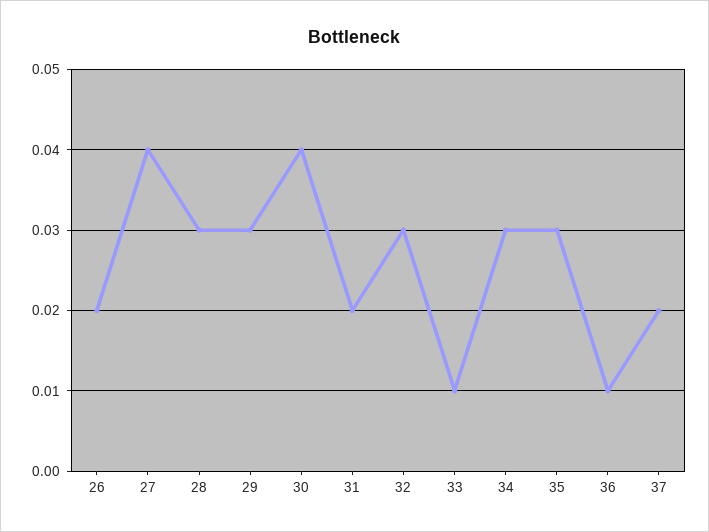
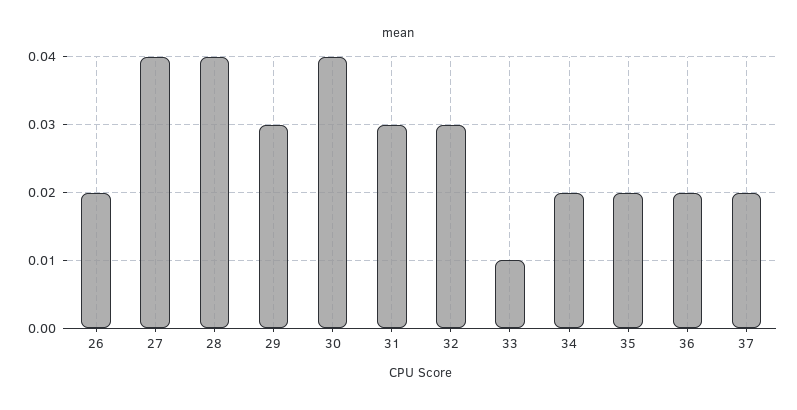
  {
    "26": 0.02,
    "27": 0.04,
-   "28": 0.03,
+   "28": 0.04,
    "29": 0.03,
    "30": 0.04,
-   "31": 0.02,
+   "31": 0.03,
    "32": 0.03,
    "33": 0.01,
-   "34": 0.03,
+   "34": 0.02,
-   "35": 0.03,
+   "35": 0.02,
-   "36": 0.01,
+   "36": 0.02,
    "37": 0.02
  }

